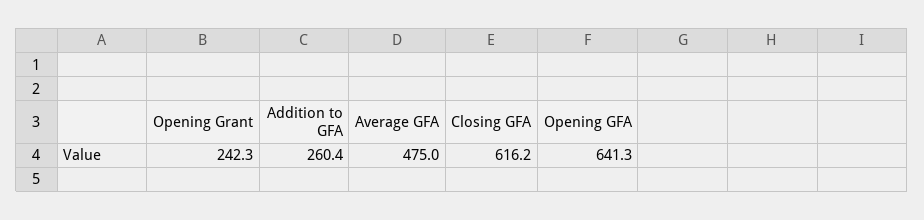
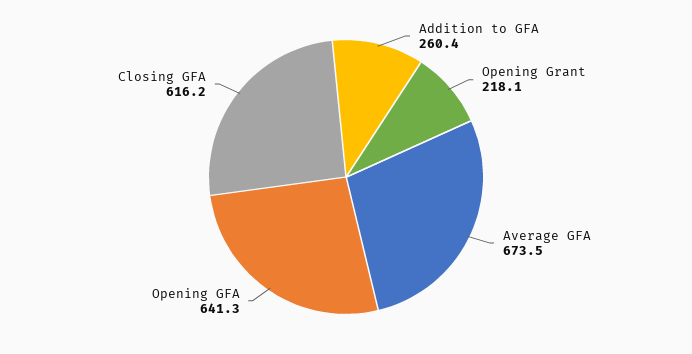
  {
-   "Opening Grant": 242.3,
+   "Opening Grant": 218.1,
    "Addition to GFA": 260.4,
-   "Average GFA": 475,
+   "Average GFA": 673.5,
    "Closing GFA": 616.2,
    "Opening GFA": 641.3
  }

